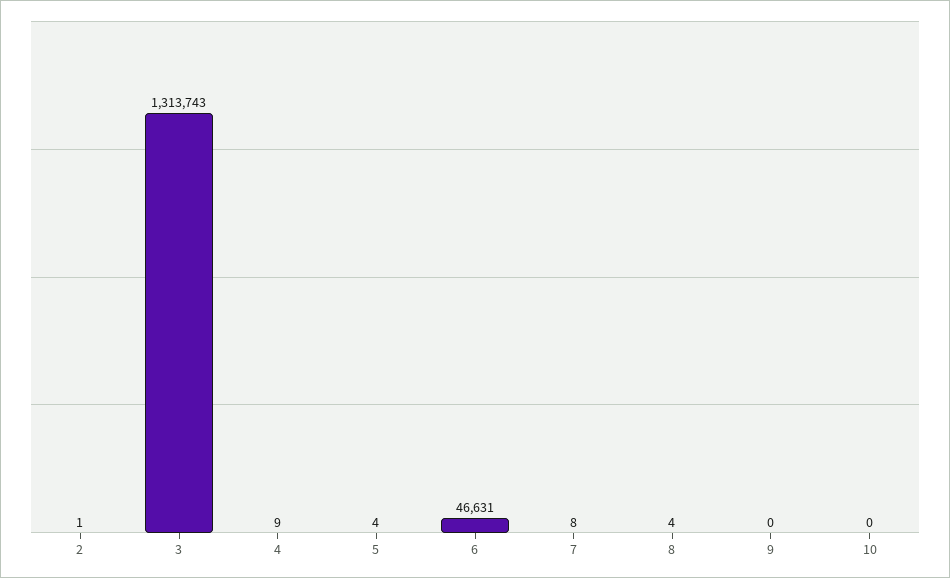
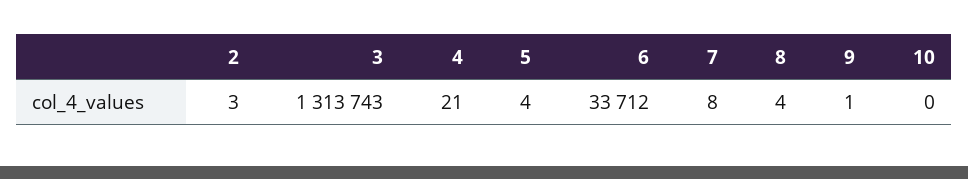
  {
-   "2": 1,
+   "2": 3,
    "3": 1313743,
-   "4": 9,
+   "4": 21,
    "5": 4,
-   "6": 46631,
+   "6": 33712,
    "7": 8,
    "8": 4,
-   "9": 0,
+   "9": 1,
    "10": 0
  }

